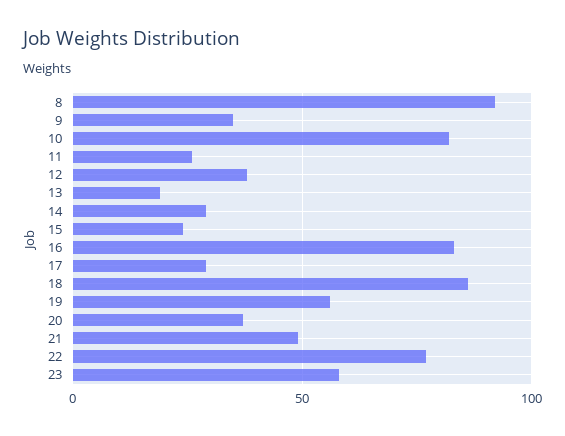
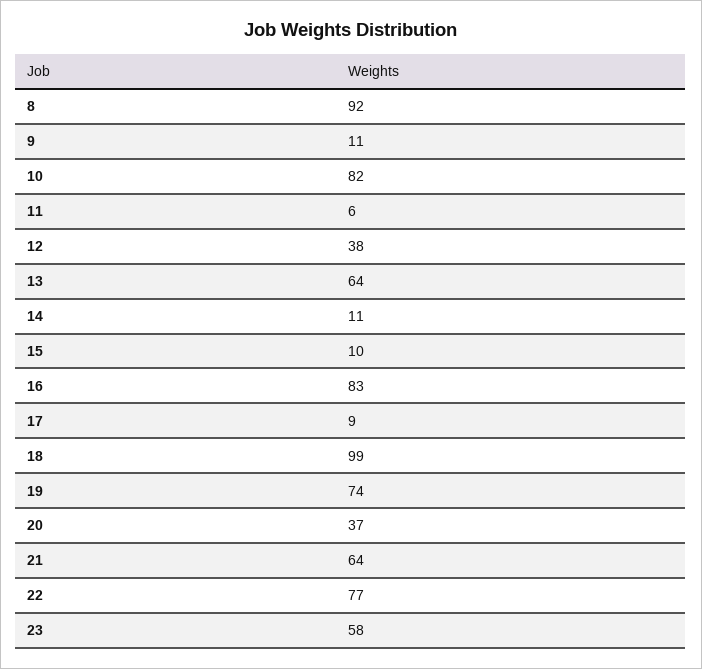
  {
    "8": 92,
-   "9": 35,
+   "9": 11,
    "10": 82,
-   "11": 25,
+   "11": 6,
    "12": 38,
-   "13": 20,
+   "13": 64,
-   "14": 30,
+   "14": 11,
-   "15": 25,
+   "15": 10,
    "16": 83,
-   "17": 30,
+   "17": 9,
-   "18": 85,
+   "18": 99,
-   "19": 55,
+   "19": 74,
    "20": 37,
-   "21": 50,
+   "21": 64,
    "22": 77,
    "23": 58
  }

